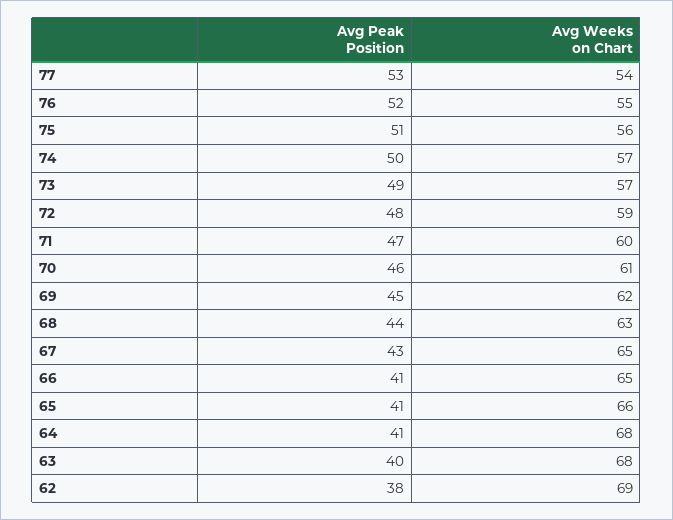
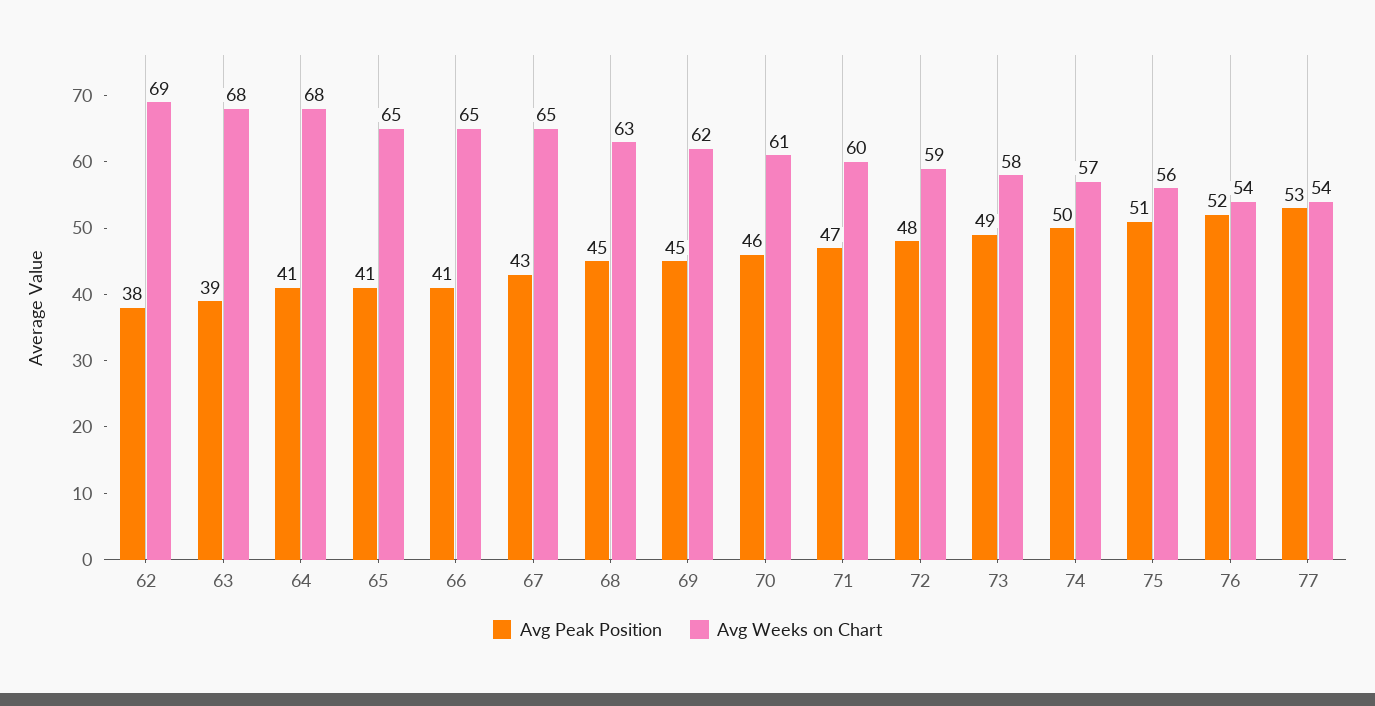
  {
    "Avg Peak Position": {
      "77": 53,
      "76": 52,
      "75": 51,
      "74": 50,
      "73": 49,
      "72": 48,
      "71": 47,
      "70": 46,
      "69": 45,
-     "68": 44,
+     "68": 45,
      "67": 43,
      "66": 41,
      "65": 41,
      "64": 41,
-     "63": 40,
+     "63": 39,
      "62": 38
    },
    "Avg Weeks on Chart": {
      "77": 54,
-     "76": 55,
+     "76": 54,
      "75": 56,
      "74": 57,
-     "73": 57,
+     "73": 58,
      "72": 59,
      "71": 60,
      "70": 61,
      "69": 62,
      "68": 63,
      "67": 65,
      "66": 65,
-     "65": 66,
+     "65": 65,
      "64": 68,
      "63": 68,
      "62": 69
    }
  }

